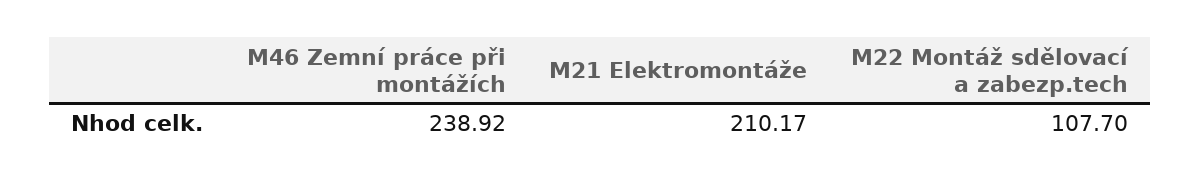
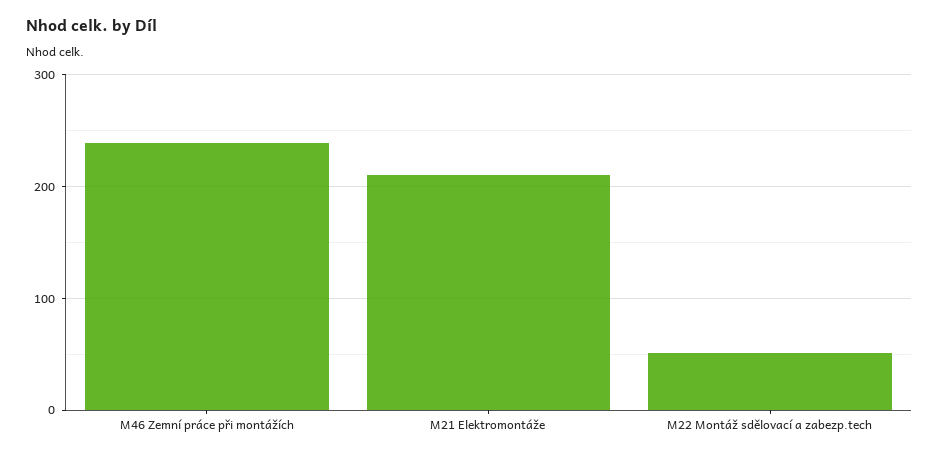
  {
    "M46 Zemní práce při montážích": 238.92,
    "M21 Elektromontáže": 210.17,
-   "M22 Montáž sdělovací a zabezp.tech": 107.7
+   "M22 Montáž sdělovací a zabezp.tech": 50
  }

